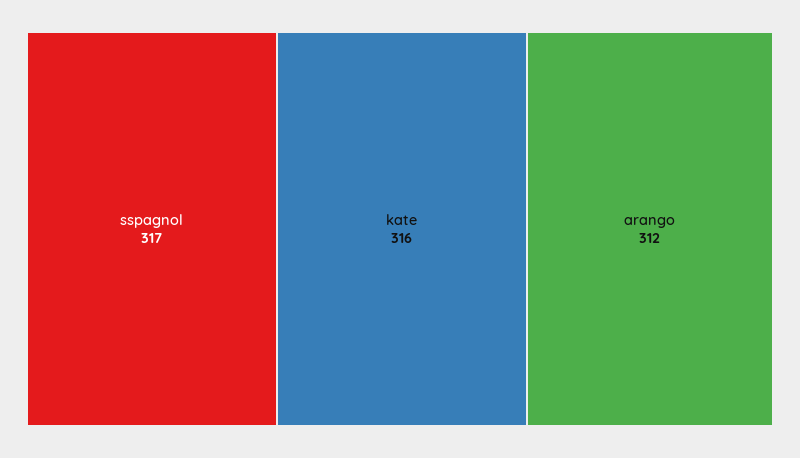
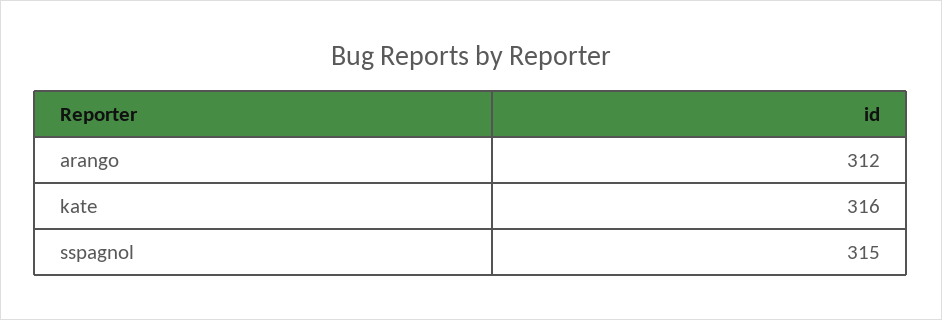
  {
-   "sspagnol": 317,
+   "sspagnol": 315,
    "kate": 316,
    "arango": 312
  }

